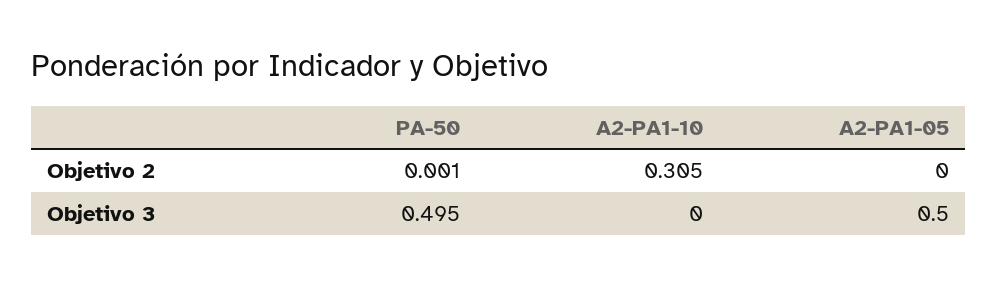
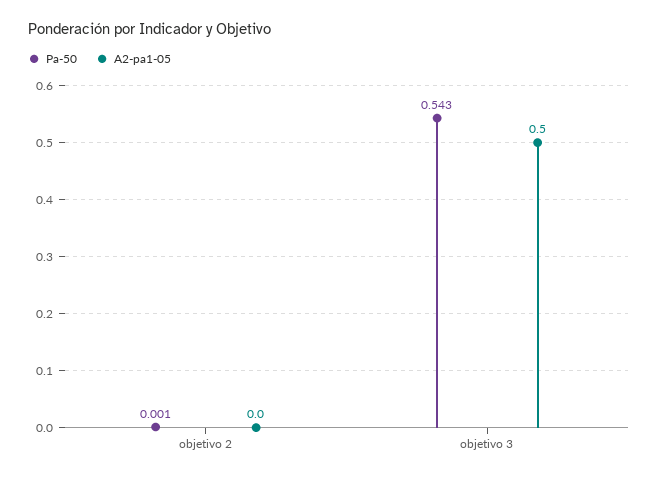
  {
    "PA-50": {
      "Objetivo 2": 0.001,
-     "Objetivo 3": 0.495
+     "Objetivo 3": 0.543
    },
-   "A2-PA1-10": {
-     "Objetivo 2": 0.305,
-     "Objetivo 3": 0
-   },
    "A2-PA1-05": {
      "Objetivo 2": 0,
      "Objetivo 3": 0.5
    }
  }

